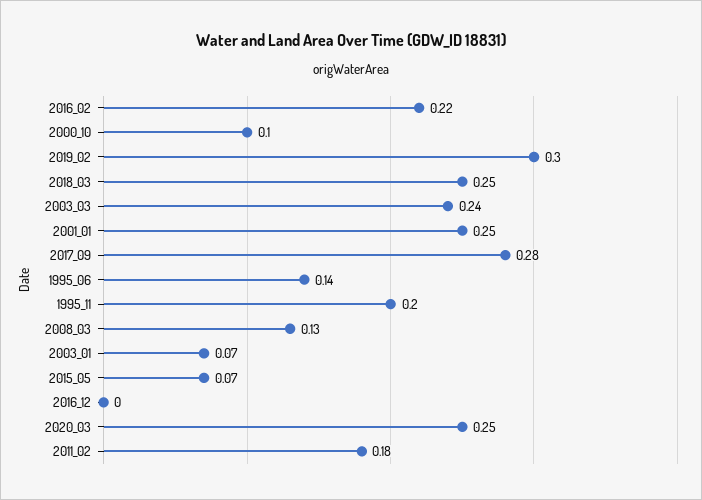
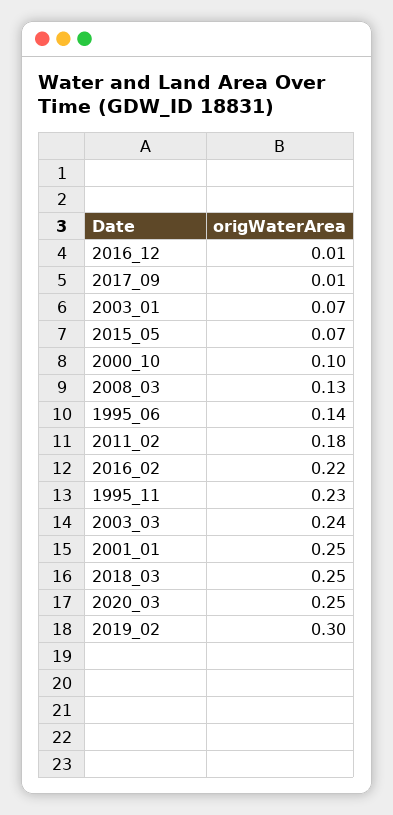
  {
    "2016_02": 0.22,
    "2000_10": 0.1,
    "2019_02": 0.3,
    "2018_03": 0.25,
    "2003_03": 0.24,
    "2001_01": 0.25,
-   "2017_09": 0.28,
+   "2017_09": 0.01,
    "1995_06": 0.14,
-   "1995_11": 0.2,
+   "1995_11": 0.23,
    "2008_03": 0.13,
    "2003_01": 0.07,
    "2015_05": 0.07,
-   "2016_12": 0,
+   "2016_12": 0.01,
    "2020_03": 0.25,
    "2011_02": 0.18
  }

